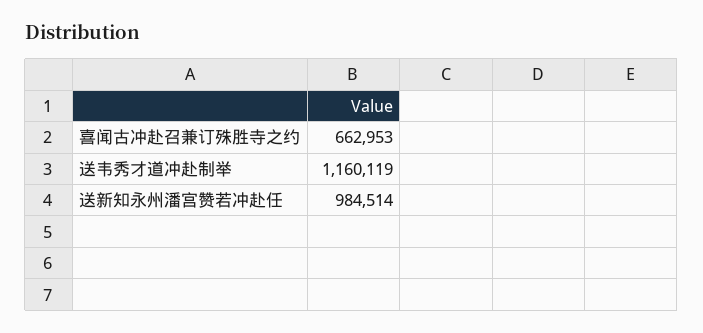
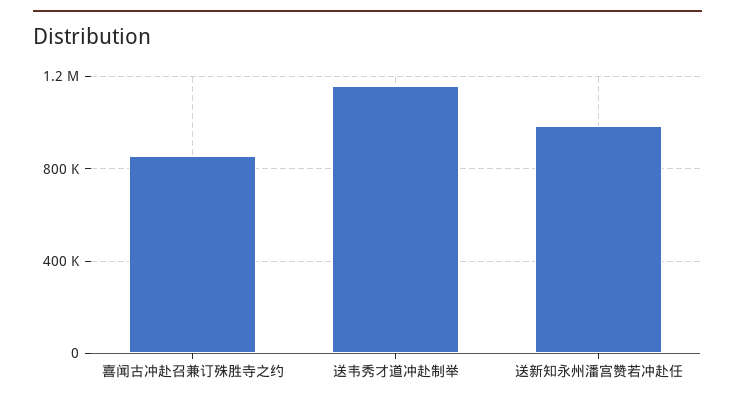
  {
-   "喜闻古冲赴召兼订殊胜寺之约": 662953,
+   "喜闻古冲赴召兼订殊胜寺之约": 850000,
    "送韦秀才道冲赴制举": 1160119,
    "送新知永州潘宫赞若冲赴任": 984514
  }

